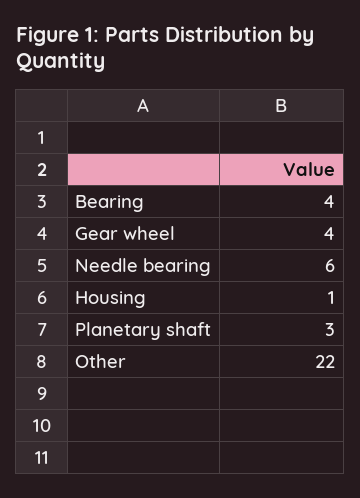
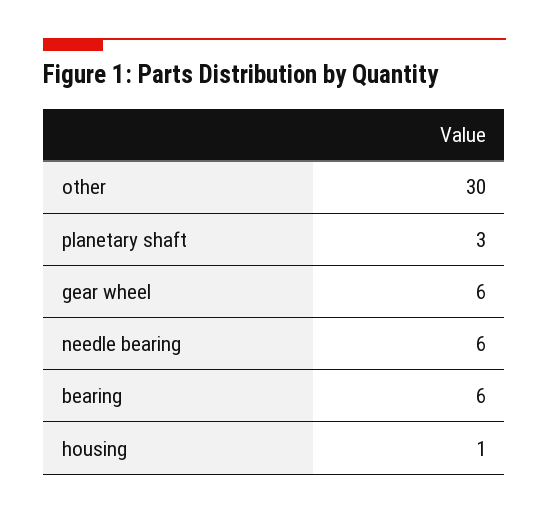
  {
-   "Bearing": 4,
+   "Bearing": 6,
-   "Gear wheel": 4,
+   "Gear wheel": 6,
    "Needle bearing": 6,
    "Housing": 1,
    "Planetary shaft": 3,
-   "Other": 22
+   "Other": 30
  }

